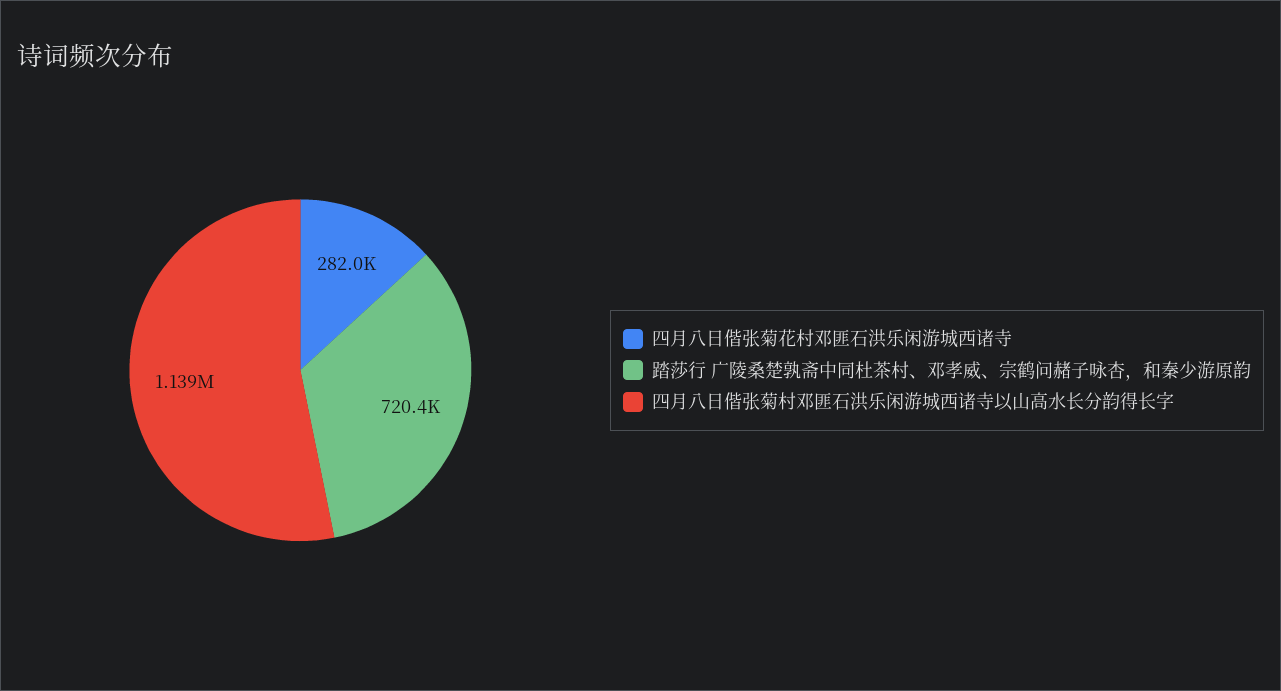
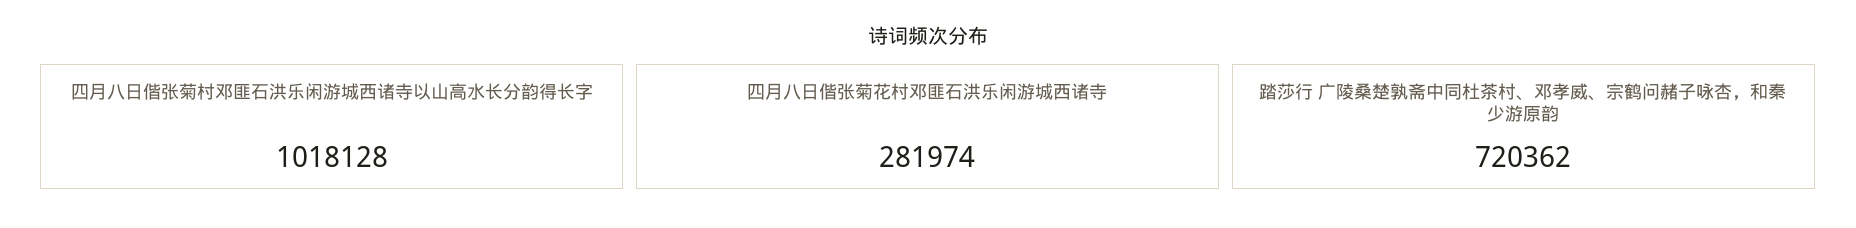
  {
    "四月八日偕张菊花村邓匪石洪乐闲游城西诸寺": 281974,
    "踏莎行 广陵桑楚孰斋中同杜茶村、邓孝威、宗鹤问赭子咏杏，和秦少游原韵": 720362,
-   "四月八日偕张菊村邓匪石洪乐闲游城西诸寺以山高水长分韵得长字": 1139000
+   "四月八日偕张菊村邓匪石洪乐闲游城西诸寺以山高水长分韵得长字": 1018128
  }

